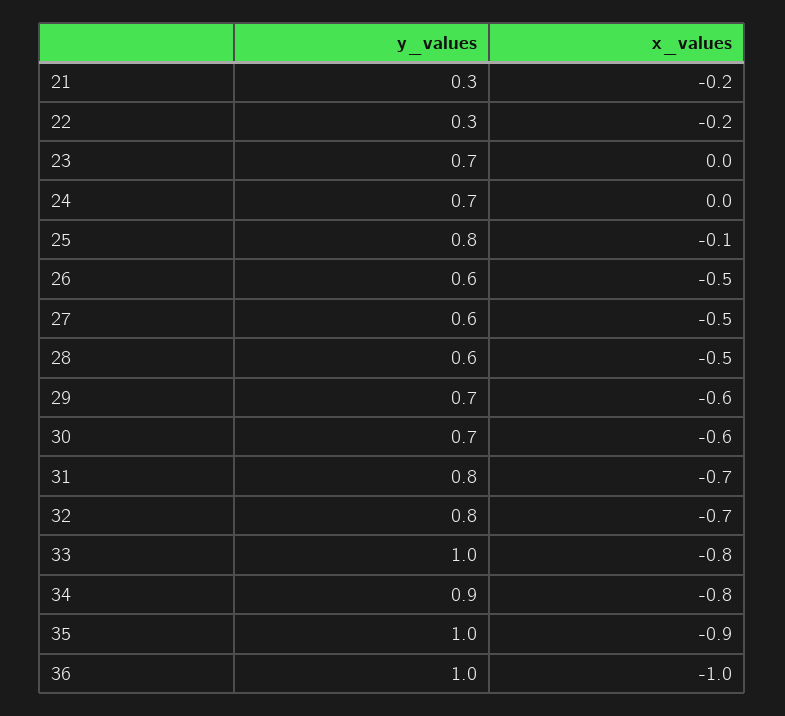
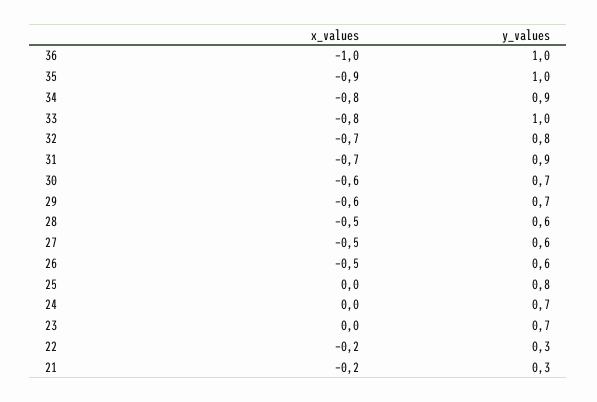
  {
    "y_values": {
      "21": 0.3,
      "22": 0.3,
      "23": 0.7,
      "24": 0.7,
      "25": 0.8,
      "26": 0.6,
      "27": 0.6,
      "28": 0.6,
      "29": 0.7,
      "30": 0.7,
-     "31": 0.8,
+     "31": 0.9,
      "32": 0.8,
      "33": 1,
      "34": 0.9,
      "35": 1,
      "36": 1
    },
    "x_values": {
      "21": -0.2,
      "22": -0.2,
      "23": 0,
      "24": 0,
-     "25": -0.1,
+     "25": 0,
      "26": -0.5,
      "27": -0.5,
      "28": -0.5,
      "29": -0.6,
      "30": -0.6,
      "31": -0.7,
      "32": -0.7,
      "33": -0.8,
      "34": -0.8,
      "35": -0.9,
      "36": -1
    }
  }

